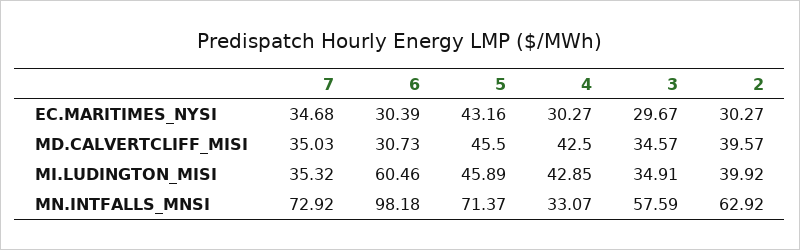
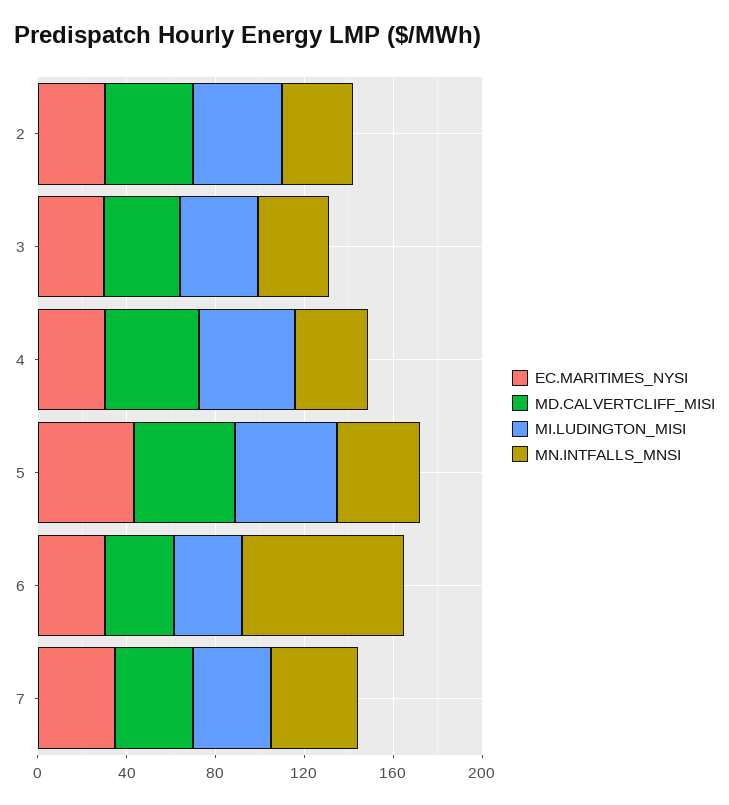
  {
    "EC.MARITIMES_NYSI": {
      "7": 34.68,
      "6": 30.39,
      "5": 43.16,
      "4": 30.27,
      "3": 29.67,
      "2": 30.27
    },
    "MD.CALVERTCLIFF_MISI": {
      "7": 35.03,
      "6": 30.73,
      "5": 45.5,
      "4": 42.5,
      "3": 34.57,
      "2": 39.57
    },
    "MI.LUDINGTON_MISI": {
      "7": 35.32,
-     "6": 60.46,
+     "6": 30,
      "5": 45.89,
      "4": 42.85,
      "3": 34.91,
      "2": 39.92
    },
    "MN.INTFALLS_MNSI": {
-     "7": 72.92,
+     "7": 40,
-     "6": 98.18,
+     "6": 70,
-     "5": 71.37,
+     "5": 40,
      "4": 33.07,
-     "3": 57.59,
+     "3": 30,
-     "2": 62.92
+     "2": 30
    }
  }

